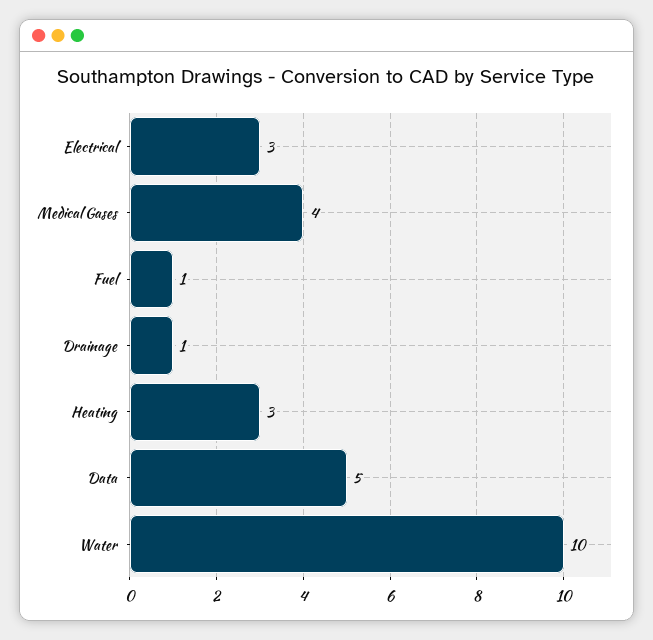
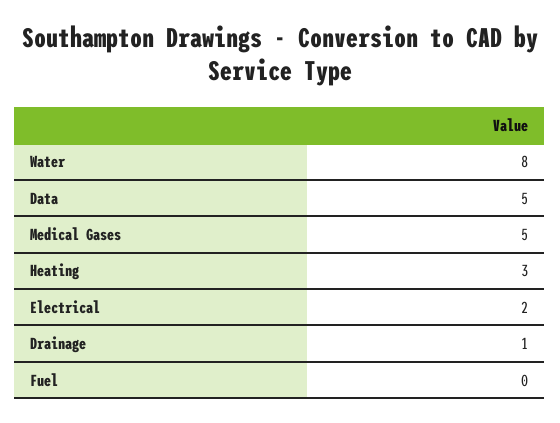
  {
-   "Electrical": 3,
+   "Electrical": 2,
-   "Medical Gases": 4,
+   "Medical Gases": 5,
-   "Fuel": 1,
+   "Fuel": 0,
    "Drainage": 1,
    "Heating": 3,
    "Data": 5,
-   "Water": 10
+   "Water": 8
  }

